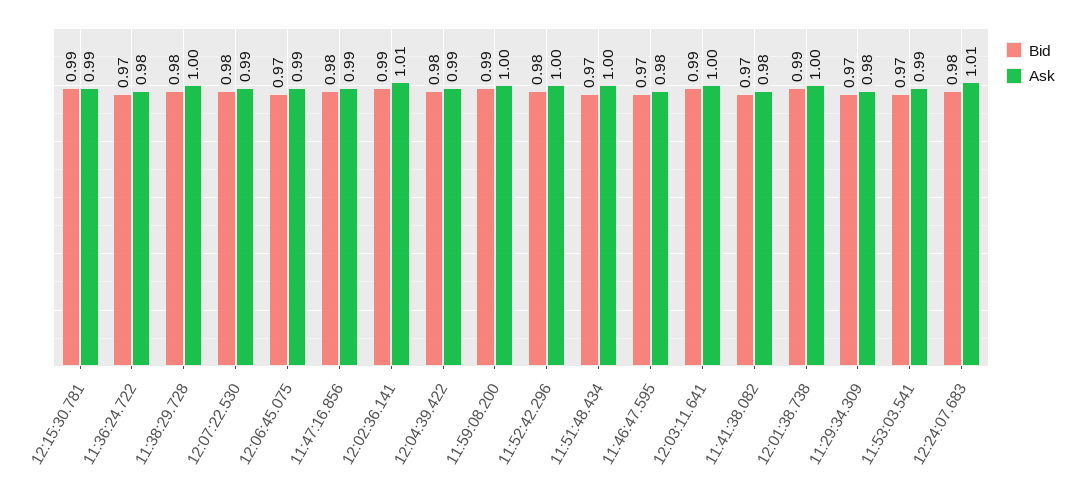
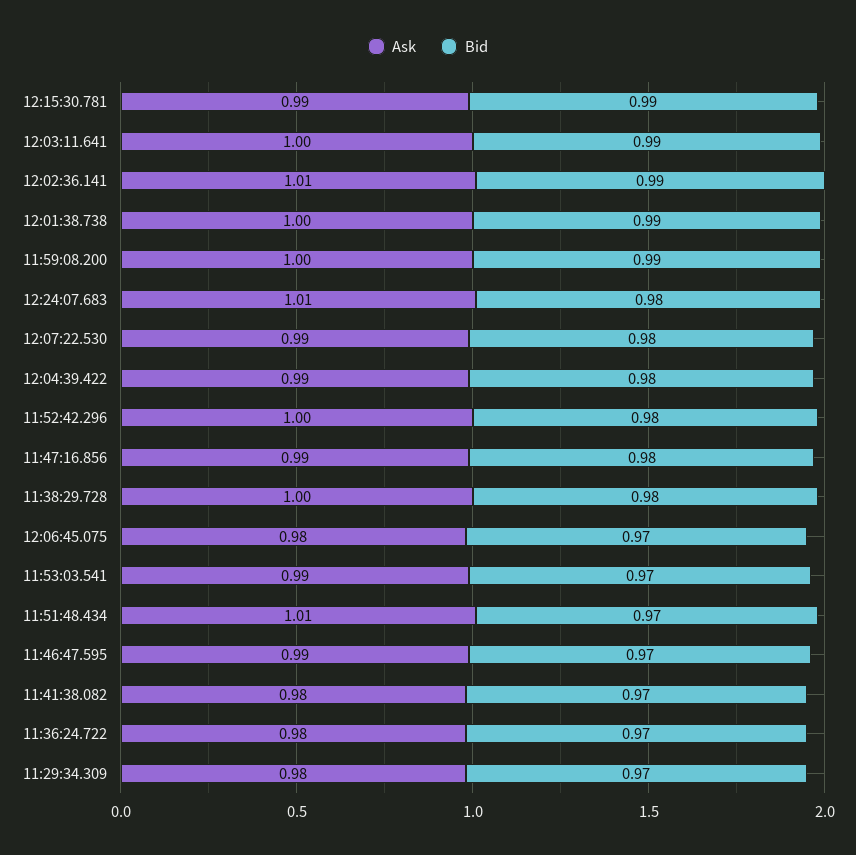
  {
    "Bid": {
      "12:15:30.781": 0.99,
      "11:36:24.722": 0.97,
      "11:38:29.728": 0.98,
      "12:07:22.530": 0.98,
      "12:06:45.075": 0.97,
      "11:47:16.856": 0.98,
      "12:02:36.141": 0.99,
      "12:04:39.422": 0.98,
      "11:59:08.200": 0.99,
      "11:52:42.296": 0.98,
      "11:51:48.434": 0.97,
      "11:46:47.595": 0.97,
      "12:03:11.641": 0.99,
      "11:41:38.082": 0.97,
      "12:01:38.738": 0.99,
      "11:29:34.309": 0.97,
      "11:53:03.541": 0.97,
      "12:24:07.683": 0.98
    },
    "Ask": {
      "12:15:30.781": 0.99,
      "11:36:24.722": 0.98,
      "11:38:29.728": 1,
      "12:07:22.530": 0.99,
-     "12:06:45.075": 0.99,
+     "12:06:45.075": 0.98,
      "11:47:16.856": 0.99,
      "12:02:36.141": 1.01,
      "12:04:39.422": 0.99,
      "11:59:08.200": 1,
      "11:52:42.296": 1,
-     "11:51:48.434": 1,
+     "11:51:48.434": 1.01,
-     "11:46:47.595": 0.98,
+     "11:46:47.595": 0.99,
      "12:03:11.641": 1,
      "11:41:38.082": 0.98,
      "12:01:38.738": 1,
      "11:29:34.309": 0.98,
      "11:53:03.541": 0.99,
      "12:24:07.683": 1.01
    }
  }

